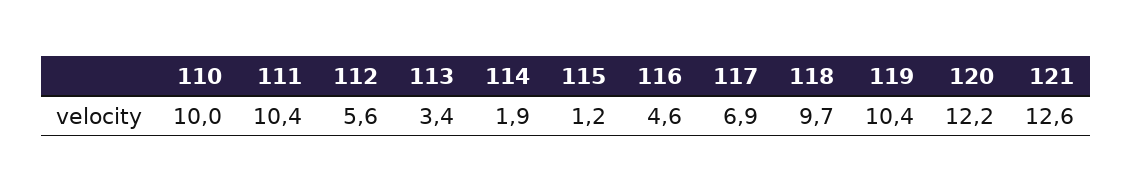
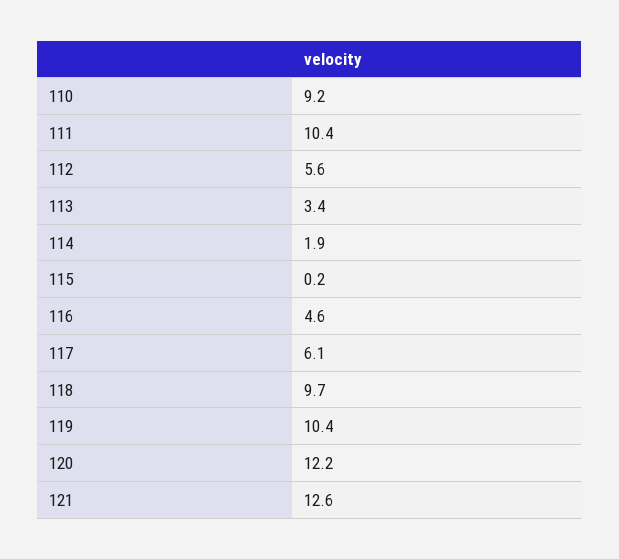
  {
-   "110": 10,
+   "110": 9.2,
    "111": 10.4,
    "112": 5.6,
    "113": 3.4,
    "114": 1.9,
-   "115": 1.2,
+   "115": 0.2,
    "116": 4.6,
-   "117": 6.9,
+   "117": 6.1,
    "118": 9.7,
    "119": 10.4,
    "120": 12.2,
    "121": 12.6
  }

